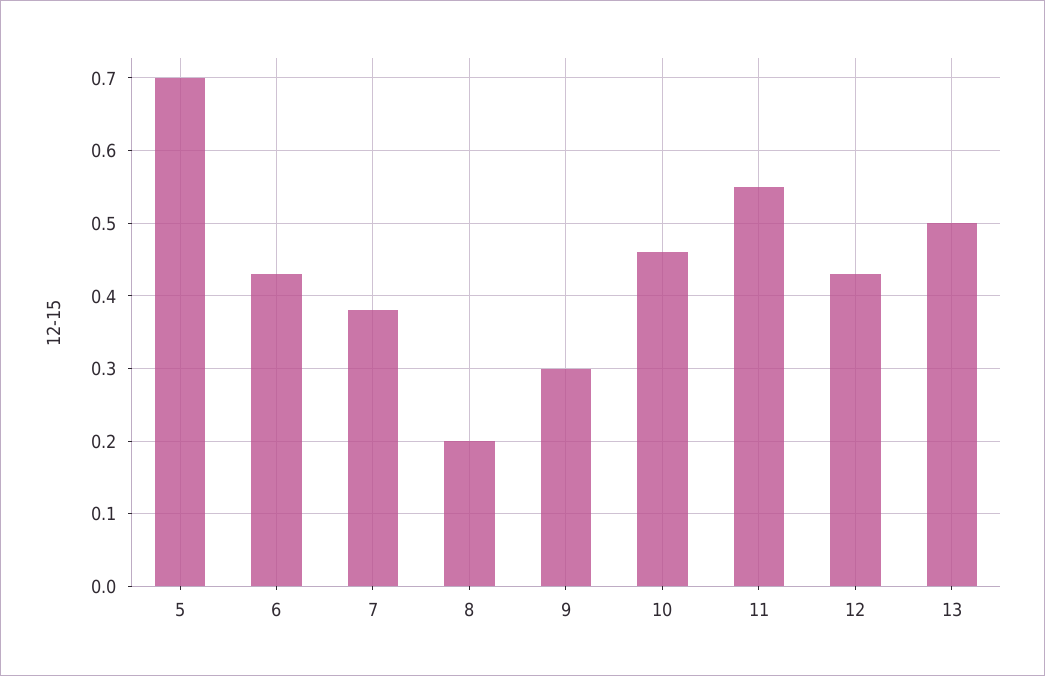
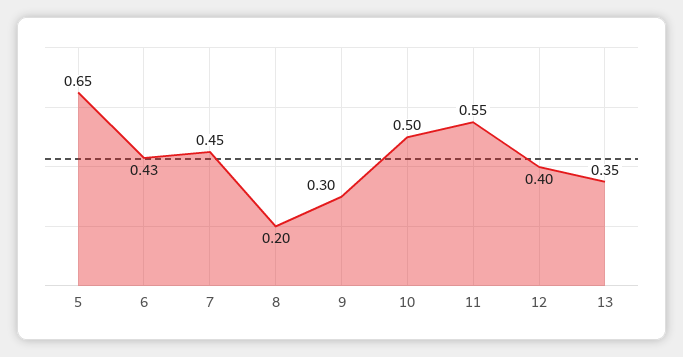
  {
-   "5": 0.7,
+   "5": 0.65,
    "6": 0.43,
-   "7": 0.38,
+   "7": 0.45,
    "8": 0.2,
    "9": 0.3,
-   "10": 0.46,
+   "10": 0.5,
    "11": 0.55,
-   "12": 0.43,
+   "12": 0.4,
-   "13": 0.5
+   "13": 0.35
  }

